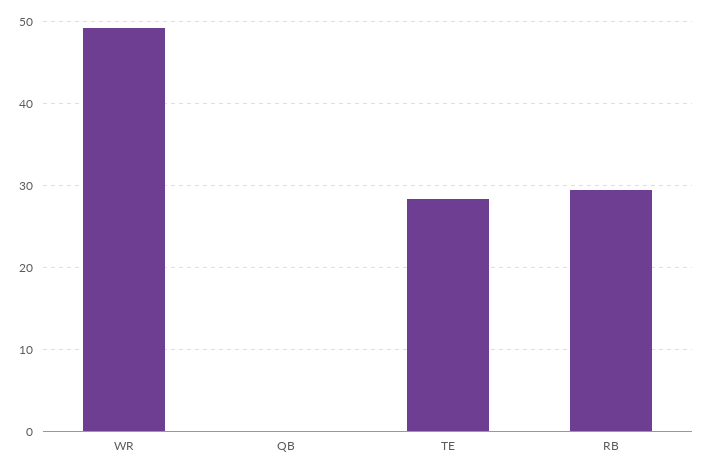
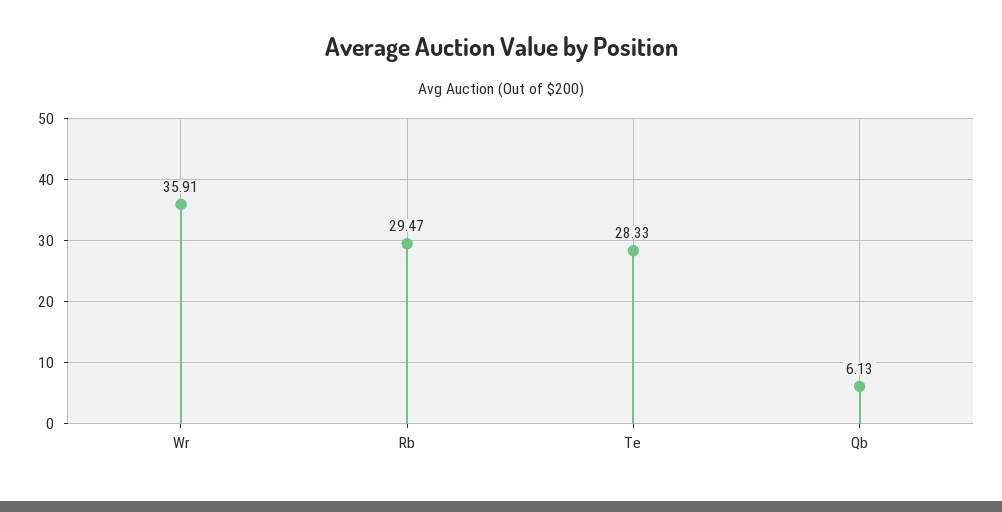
  {
-   "WR": 49,
+   "WR": 35.91,
-   "QB": 0,
+   "QB": 6.13,
    "TE": 28.33,
    "RB": 29.47
  }

